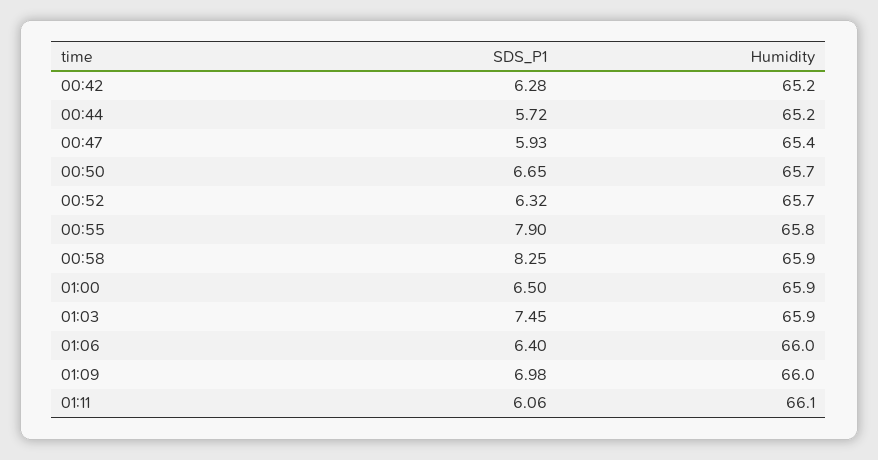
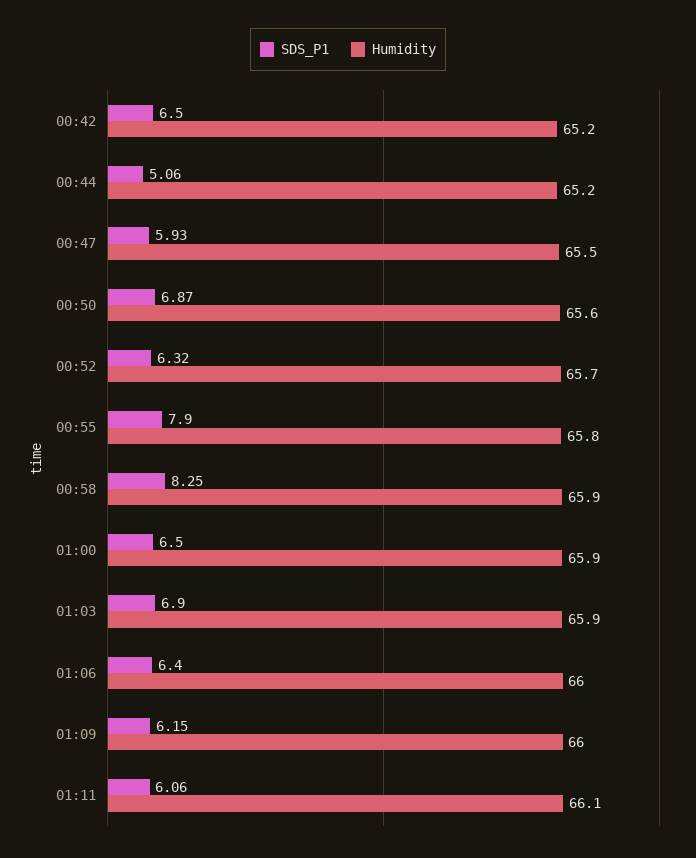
  {
    "SDS_P1": {
-     "00:42": 6.28,
+     "00:42": 6.5,
-     "00:44": 5.72,
+     "00:44": 5.06,
      "00:47": 5.93,
-     "00:50": 6.65,
+     "00:50": 6.87,
      "00:52": 6.32,
      "00:55": 7.9,
      "00:58": 8.25,
      "01:00": 6.5,
-     "01:03": 7.45,
+     "01:03": 6.9,
      "01:06": 6.4,
-     "01:09": 6.98,
+     "01:09": 6.15,
      "01:11": 6.06
    },
    "Humidity": {
      "00:42": 65.2,
      "00:44": 65.2,
-     "00:47": 65.4,
+     "00:47": 65.5,
-     "00:50": 65.7,
+     "00:50": 65.6,
      "00:52": 65.7,
      "00:55": 65.8,
      "00:58": 65.9,
      "01:00": 65.9,
      "01:03": 65.9,
      "01:06": 66,
      "01:09": 66,
      "01:11": 66.1
    }
  }

